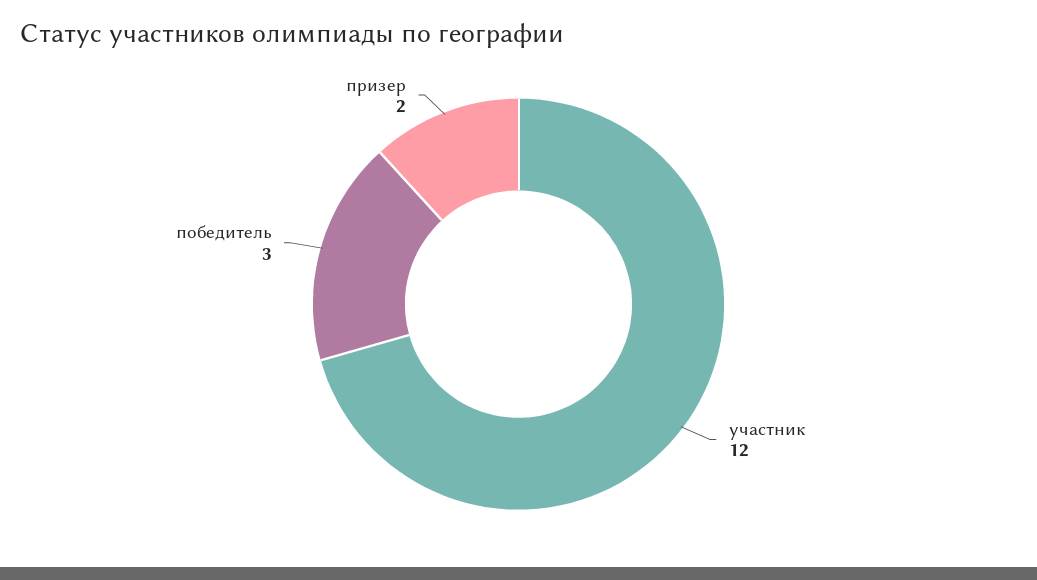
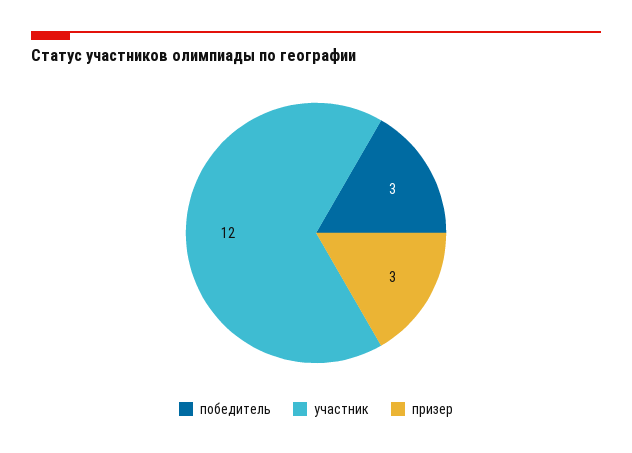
  {
    "участник": 12,
    "победитель": 3,
-   "призер": 2
+   "призер": 3
  }

